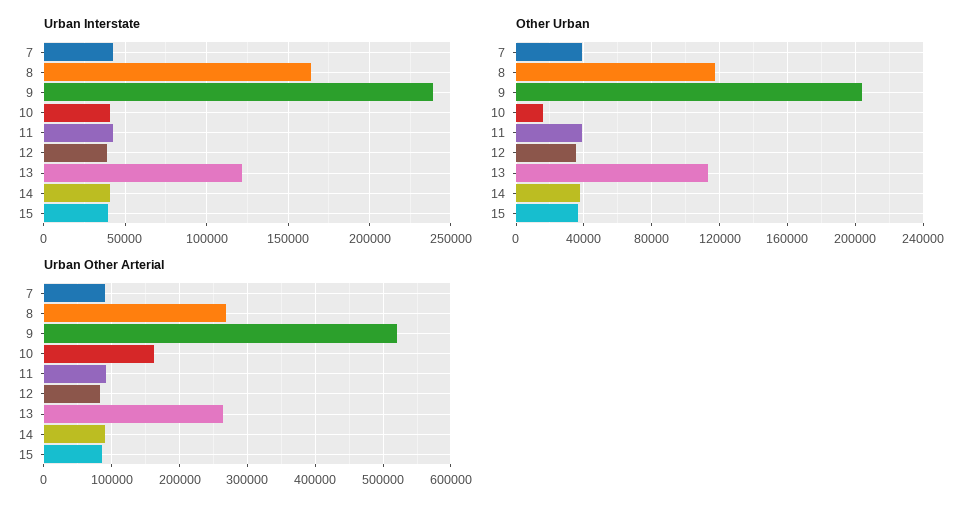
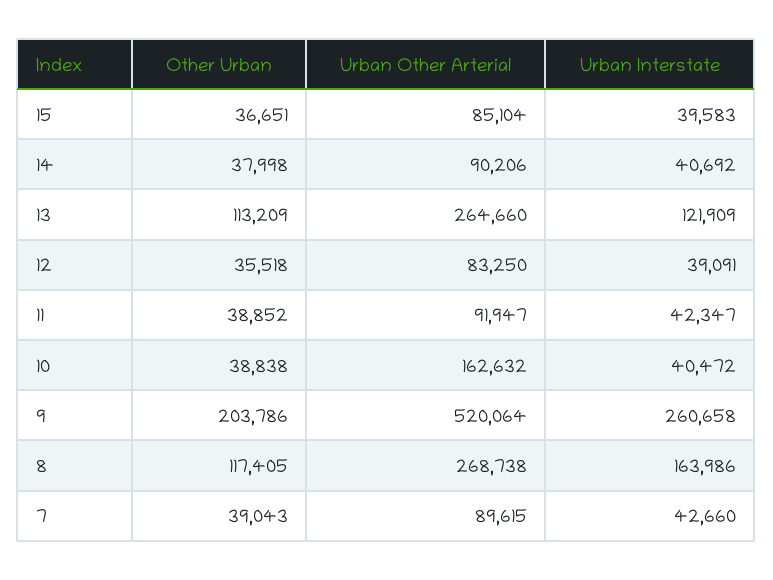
  {
    "Urban Interstate": {
      "7": 42660,
      "8": 163986,
-     "9": 240000,
+     "9": 260658,
      "10": 40472,
      "11": 42347,
      "12": 39091,
      "13": 121909,
      "14": 40692,
      "15": 39583
    },
    "Other Urban": {
      "7": 39043,
      "8": 117405,
      "9": 203786,
-     "10": 15000,
+     "10": 38838,
      "11": 38852,
      "12": 35518,
      "13": 113209,
      "14": 37998,
      "15": 36651
    },
    "Urban Other Arterial": {
      "7": 89615,
      "8": 268738,
      "9": 520064,
      "10": 162632,
      "11": 91947,
      "12": 83250,
      "13": 264660,
      "14": 90206,
      "15": 85104
    }
  }

